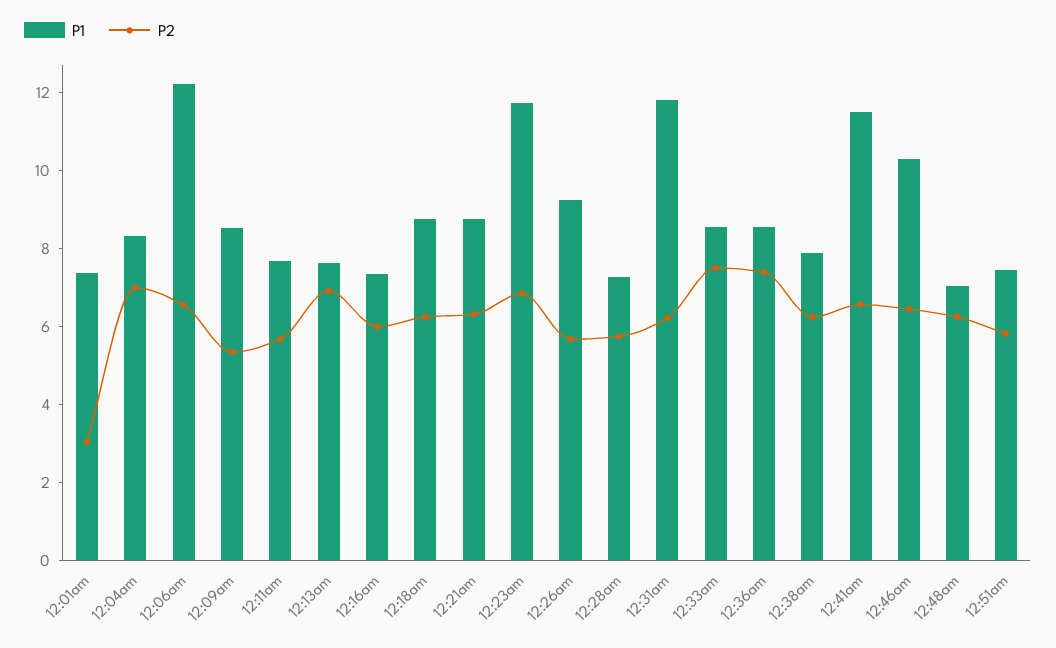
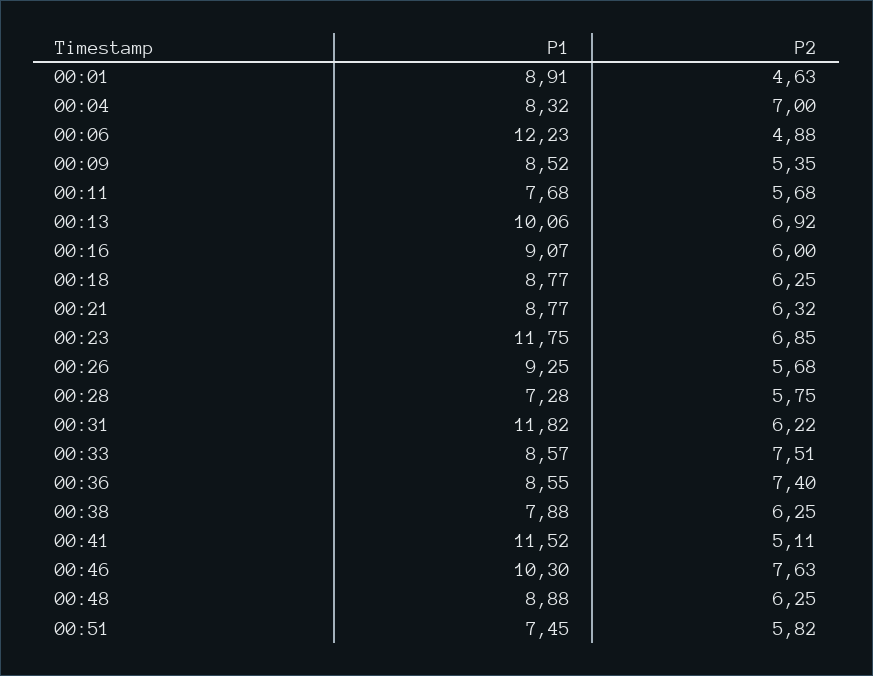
  {
    "P1": {
-     "12:01am": 7.5,
+     "12:01am": 8.91,
      "12:04am": 8.32,
      "12:06am": 12.23,
      "12:09am": 8.52,
      "12:11am": 7.68,
-     "12:13am": 7.5,
+     "12:13am": 10.06,
-     "12:16am": 7.5,
+     "12:16am": 9.07,
      "12:18am": 8.77,
      "12:21am": 8.77,
      "12:23am": 11.75,
      "12:26am": 9.25,
      "12:28am": 7.28,
      "12:31am": 11.82,
      "12:33am": 8.57,
      "12:36am": 8.55,
      "12:38am": 7.88,
      "12:41am": 11.52,
      "12:46am": 10.3,
-     "12:48am": 7,
+     "12:48am": 8.88,
      "12:51am": 7.45
    },
    "P2": {
-     "12:01am": 3,
+     "12:01am": 4.63,
      "12:04am": 7,
-     "12:06am": 6.5,
+     "12:06am": 4.88,
      "12:09am": 5.35,
      "12:11am": 5.68,
      "12:13am": 6.92,
      "12:16am": 6,
      "12:18am": 6.25,
      "12:21am": 6.32,
      "12:23am": 6.85,
      "12:26am": 5.68,
      "12:28am": 5.75,
      "12:31am": 6.22,
      "12:33am": 7.51,
      "12:36am": 7.4,
      "12:38am": 6.25,
-     "12:41am": 6.5,
+     "12:41am": 5.11,
-     "12:46am": 6.5,
+     "12:46am": 7.63,
      "12:48am": 6.25,
      "12:51am": 5.82
    }
  }

